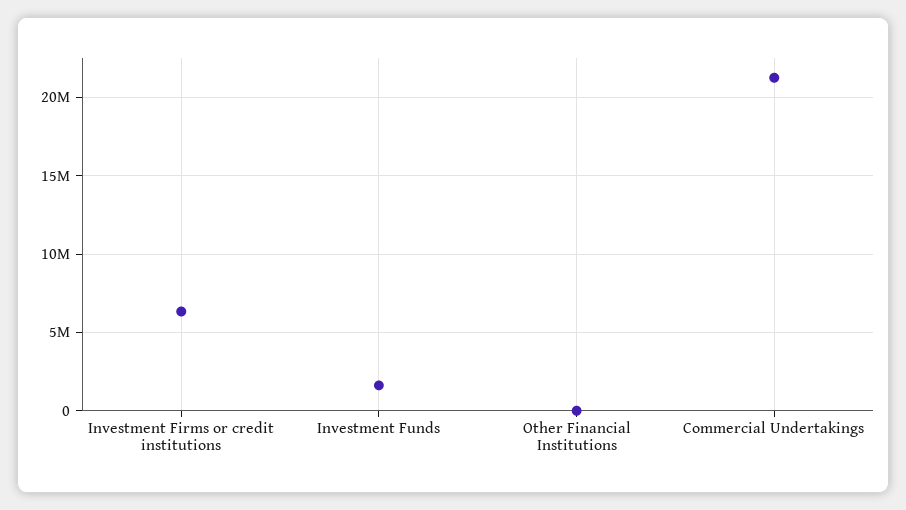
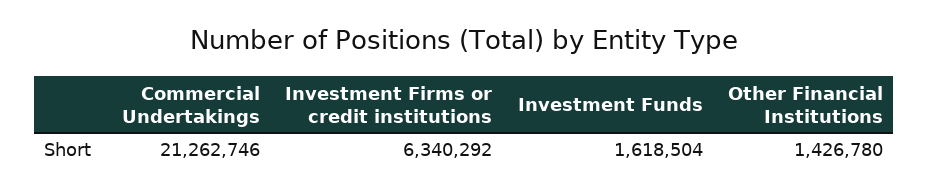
  {
    "Investment Firms or credit institutions": 6340292,
    "Investment Funds": 1618504,
-   "Other Financial Institutions": 0,
+   "Other Financial Institutions": 1426780,
    "Commercial Undertakings": 21262746
  }

